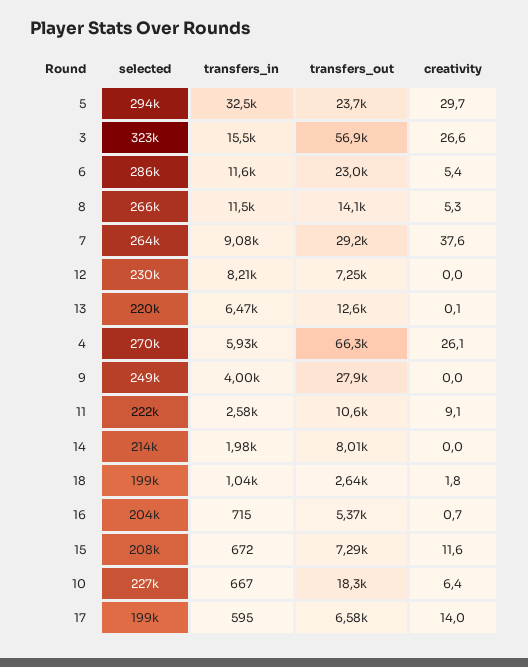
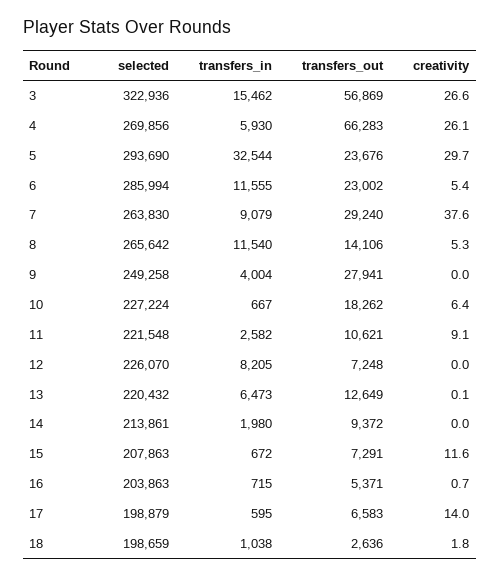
  {
    "selected": {
      "5": 293690,
      "3": 322936,
      "6": 285994,
      "8": 265642,
      "7": 263830,
-     "12": 230000,
+     "12": 226070,
      "13": 220432,
      "4": 269856,
      "9": 249258,
      "11": 221548,
      "14": 213861,
      "18": 198659,
      "16": 203863,
      "15": 207863,
      "10": 227224,
      "17": 198879
    },
    "transfers_in": {
      "5": 32544,
      "3": 15462,
      "6": 11555,
      "8": 11540,
      "7": 9079,
      "12": 8205,
      "13": 6473,
      "4": 5930,
      "9": 4004,
      "11": 2582,
      "14": 1980,
      "18": 1038,
      "16": 715,
      "15": 672,
      "10": 667,
      "17": 595
    },
    "transfers_out": {
      "5": 23676,
      "3": 56869,
      "6": 23002,
      "8": 14106,
      "7": 29240,
      "12": 7248,
      "13": 12649,
      "4": 66283,
      "9": 27941,
      "11": 10621,
-     "14": 8010,
+     "14": 9372,
      "18": 2636,
      "16": 5371,
      "15": 7291,
      "10": 18262,
      "17": 6583
    },
    "creativity": {
      "5": 29.7,
      "3": 26.6,
      "6": 5.4,
      "8": 5.3,
      "7": 37.6,
      "12": 0,
      "13": 0.1,
      "4": 26.1,
      "9": 0,
      "11": 9.1,
      "14": 0,
      "18": 1.8,
      "16": 0.7,
      "15": 11.6,
      "10": 6.4,
      "17": 14
    }
  }

